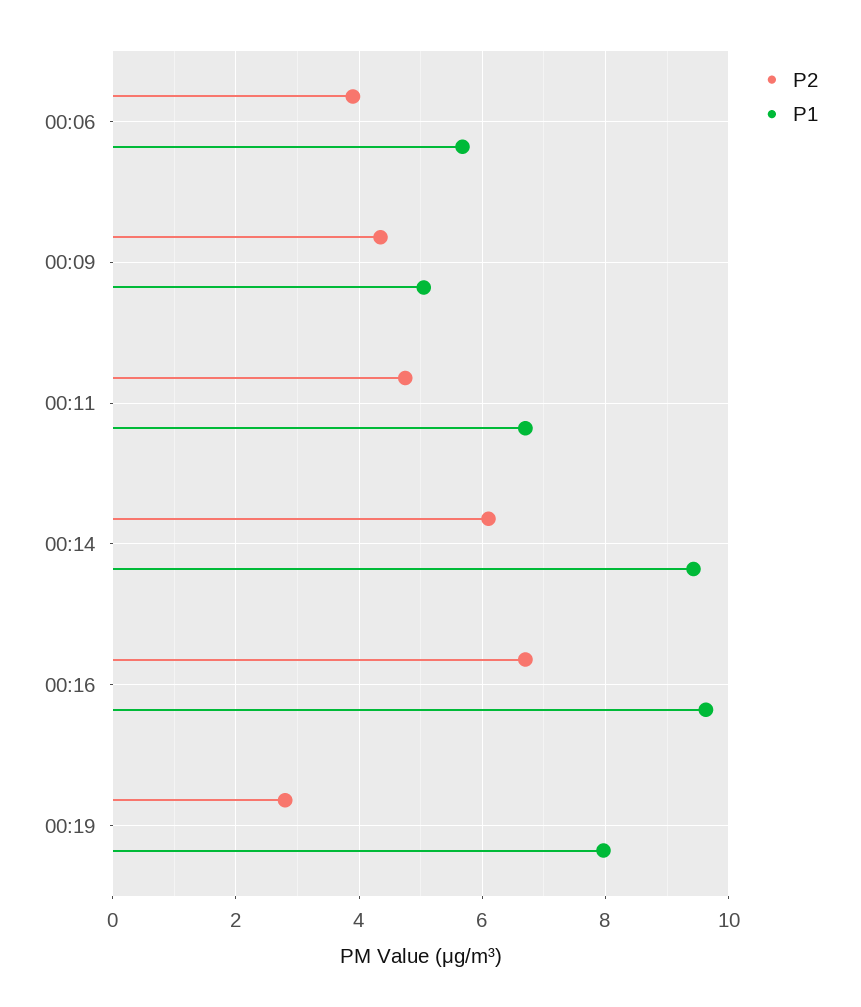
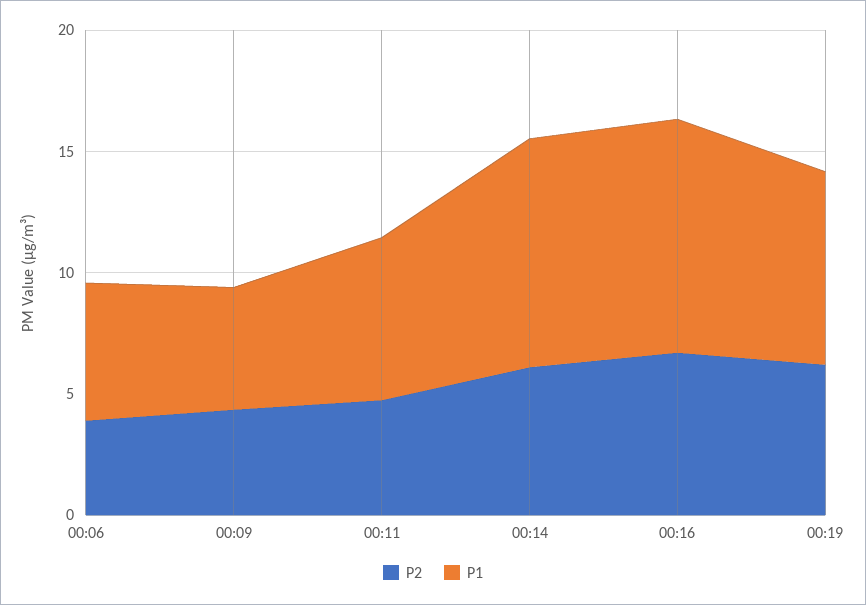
  {
    "P2": {
      "00:06": 4,
      "00:09": 4.4,
      "00:11": 4.8,
      "00:14": 6.2,
      "00:16": 6.8,
-     "00:19": 2.8
+     "00:19": 6
    },
    "P1": {
      "00:06": 5.6,
      "00:09": 5,
      "00:11": 6.8,
      "00:14": 9.4,
      "00:16": 9.6,
      "00:19": 8
    }
  }

